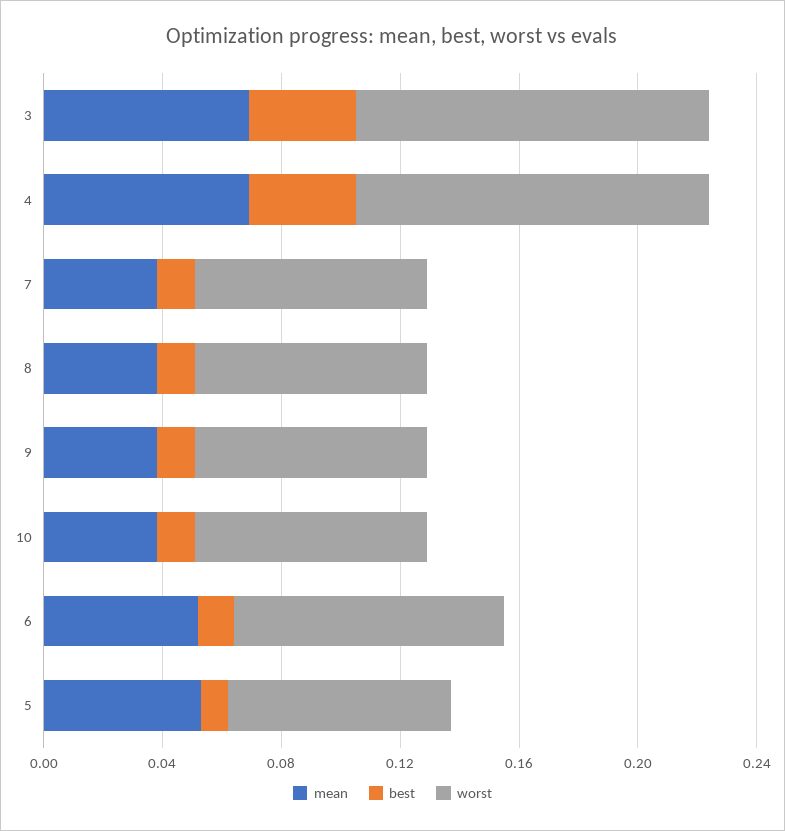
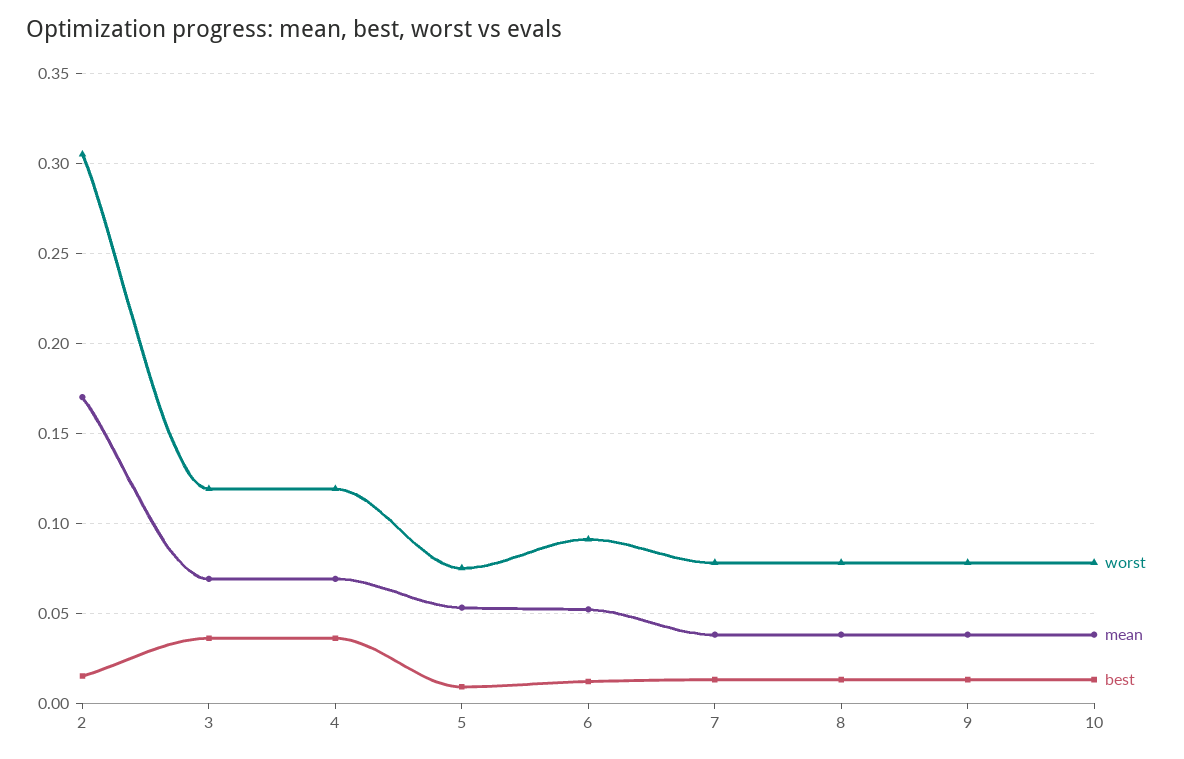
  {
    "mean": {
      "3": 0.07,
      "4": 0.07,
      "7": 0.04,
      "8": 0.04,
      "9": 0.04,
      "10": 0.04,
      "6": 0.05,
-     "5": 0.055
+     "5": 0.055,
+     "2": 0.17
    },
    "best": {
      "3": 0.035,
      "4": 0.035,
      "7": 0.015,
      "8": 0.015,
      "9": 0.015,
      "10": 0.015,
      "6": 0.01,
-     "5": 0.01
+     "5": 0.01,
+     "2": 0.015
    },
    "worst": {
      "3": 0.12,
      "4": 0.12,
      "7": 0.08,
      "8": 0.08,
      "9": 0.08,
      "10": 0.08,
      "6": 0.09,
-     "5": 0.075
+     "5": 0.075,
+     "2": 0.305
    }
  }

